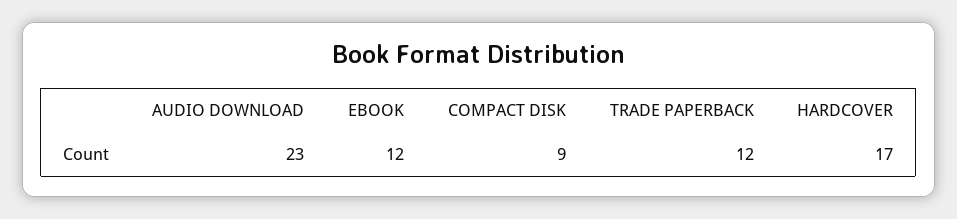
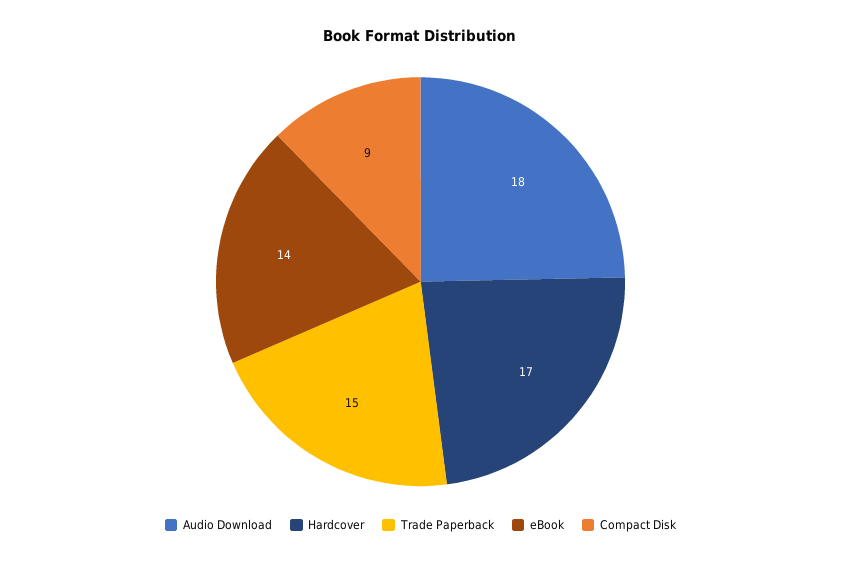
  {
-   "AUDIO DOWNLOAD": 23,
+   "AUDIO DOWNLOAD": 18,
-   "EBOOK": 12,
+   "EBOOK": 14,
    "COMPACT DISK": 9,
-   "TRADE PAPERBACK": 12,
+   "TRADE PAPERBACK": 15,
    "HARDCOVER": 17
  }

